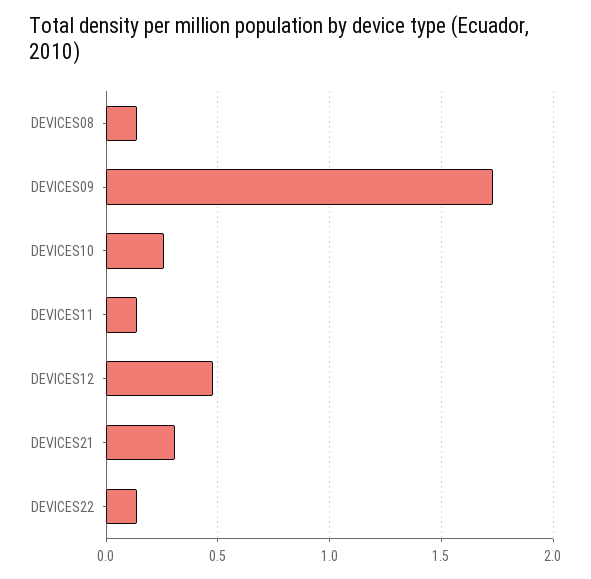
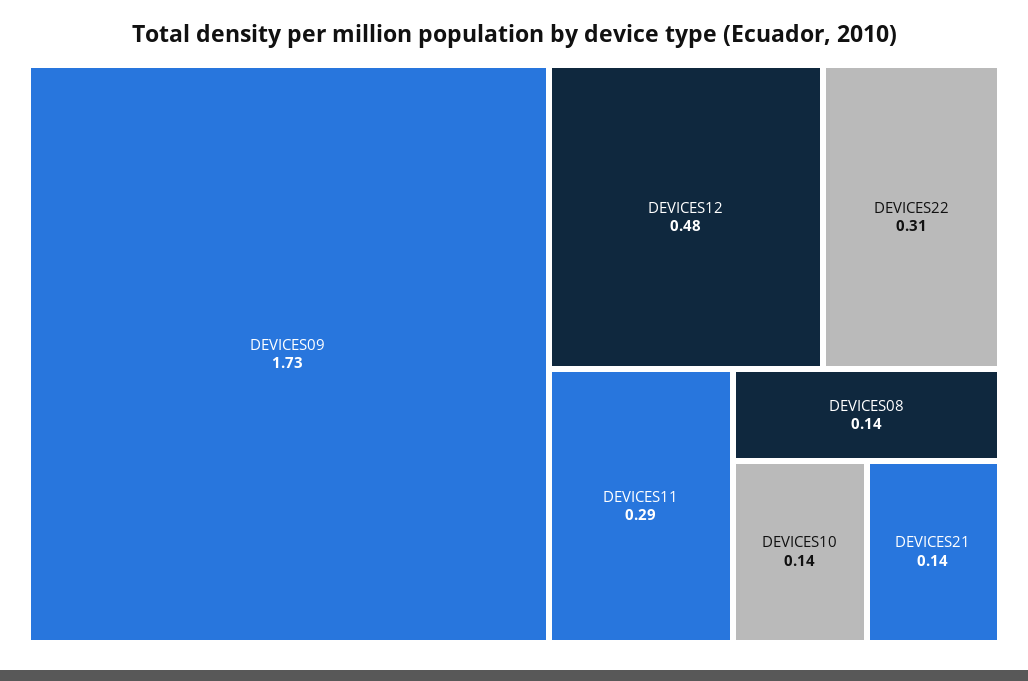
  {
    "DEVICES08": 0.14,
    "DEVICES09": 1.73,
-   "DEVICES10": 0.25,
+   "DEVICES10": 0.14,
-   "DEVICES11": 0.15,
+   "DEVICES11": 0.29,
    "DEVICES12": 0.48,
-   "DEVICES21": 0.3,
+   "DEVICES21": 0.14,
-   "DEVICES22": 0.15
+   "DEVICES22": 0.31
  }

